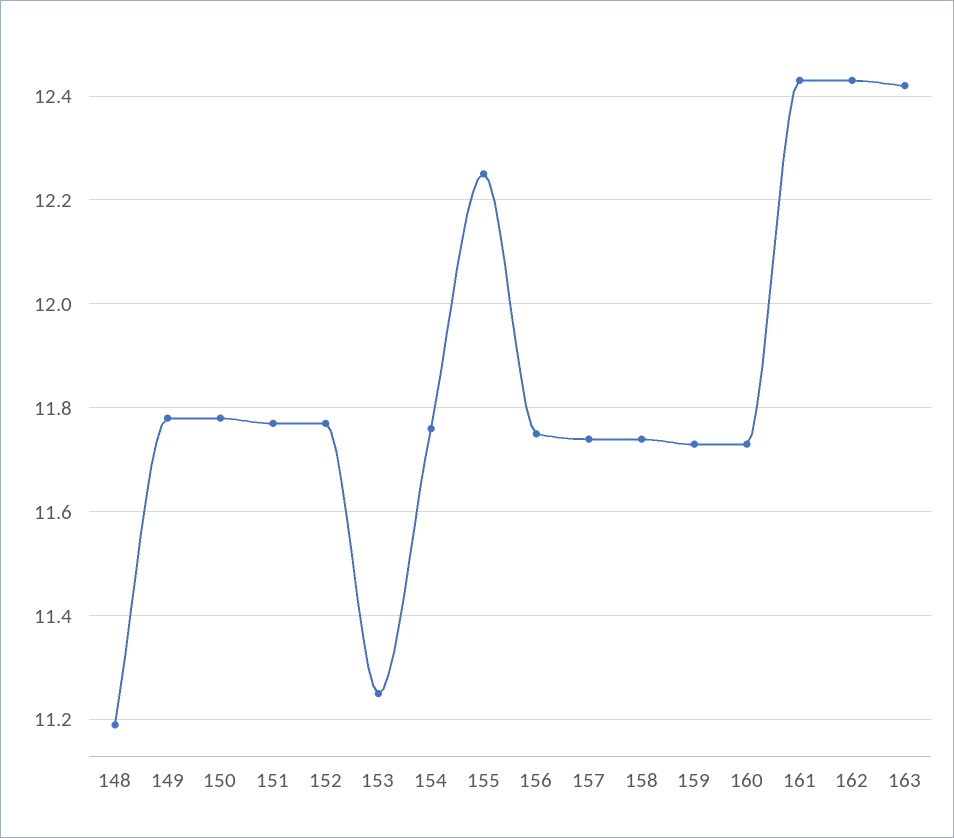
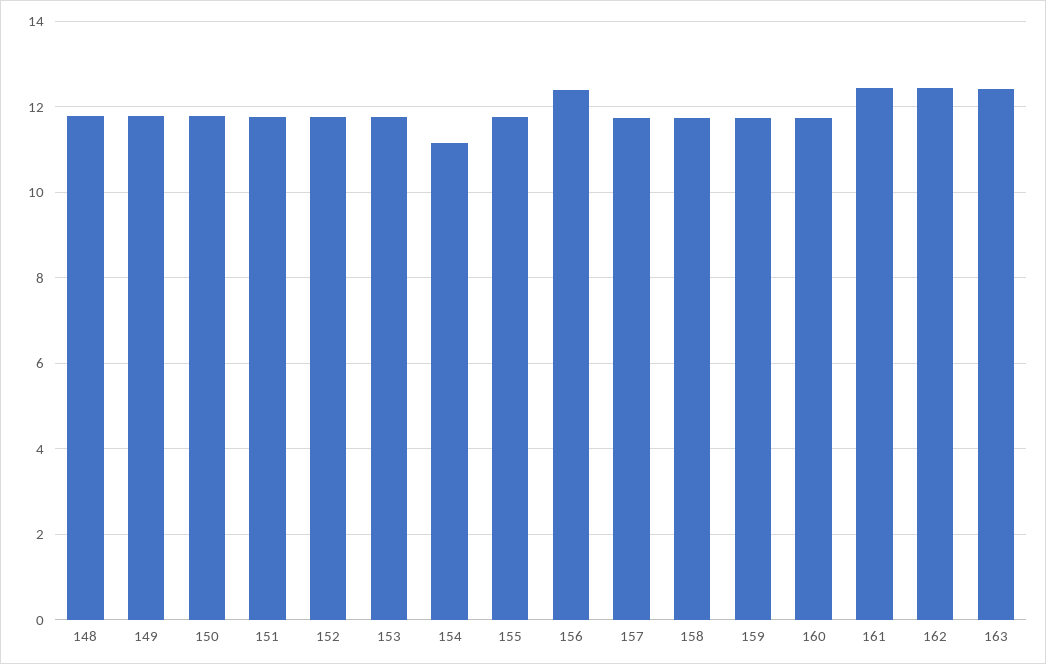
  {
-   "148": 11.2,
+   "148": 11.8,
    "149": 11.8,
    "150": 11.8,
    "151": 11.75,
    "152": 11.75,
-   "153": 11.25,
+   "153": 11.8,
-   "154": 11.75,
+   "154": 11.2,
-   "155": 12.25,
+   "155": 11.8,
-   "156": 11.75,
+   "156": 12.4,
    "157": 11.75,
    "158": 11.75,
    "159": 11.75,
    "160": 11.75,
    "161": 12.45,
    "162": 12.45,
    "163": 12.4
  }

